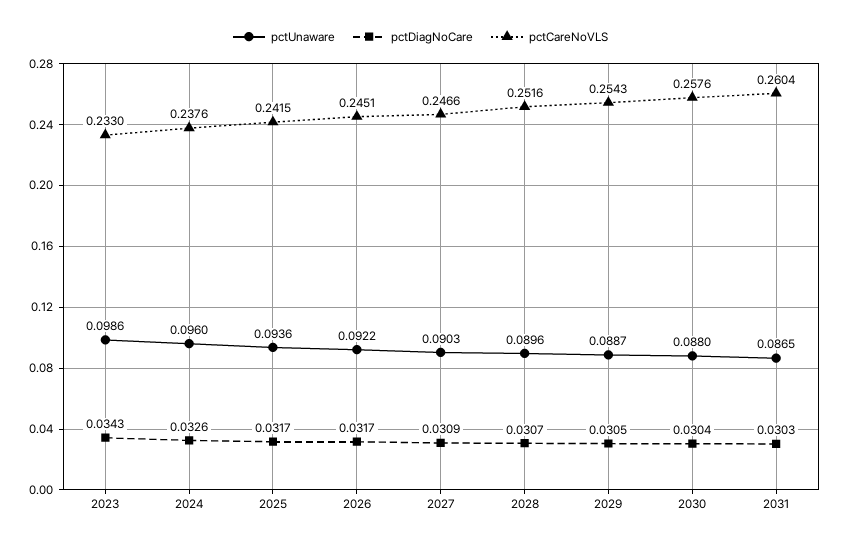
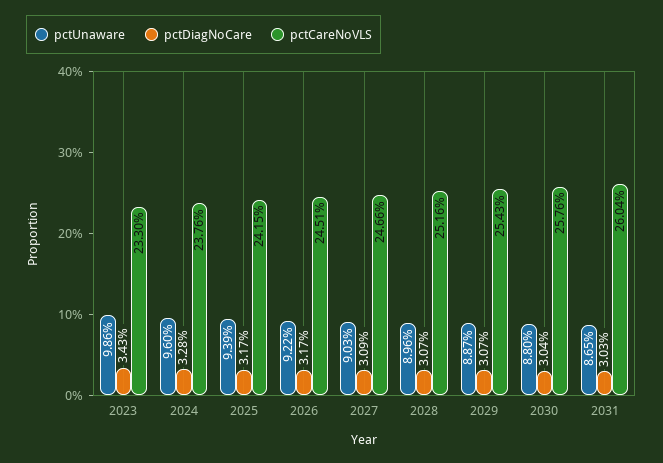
  {
    "pctUnaware": {
      "2023": 0.0986,
      "2024": 0.096,
-     "2025": 0.0936,
+     "2025": 0.0939,
      "2026": 0.0922,
      "2027": 0.0903,
      "2028": 0.0896,
      "2029": 0.0887,
      "2030": 0.088,
      "2031": 0.0865
    },
    "pctDiagNoCare": {
      "2023": 0.0343,
-     "2024": 0.0326,
+     "2024": 0.0328,
      "2025": 0.0317,
      "2026": 0.0317,
      "2027": 0.0309,
      "2028": 0.0307,
-     "2029": 0.0305,
+     "2029": 0.0307,
      "2030": 0.0304,
      "2031": 0.0303
    },
    "pctCareNoVLS": {
      "2023": 0.233,
      "2024": 0.2376,
      "2025": 0.2415,
      "2026": 0.2451,
      "2027": 0.2466,
      "2028": 0.2516,
      "2029": 0.2543,
      "2030": 0.2576,
      "2031": 0.2604
    }
  }

